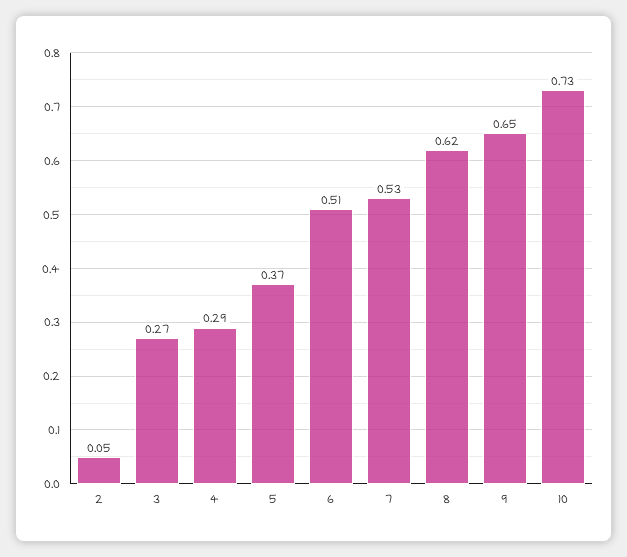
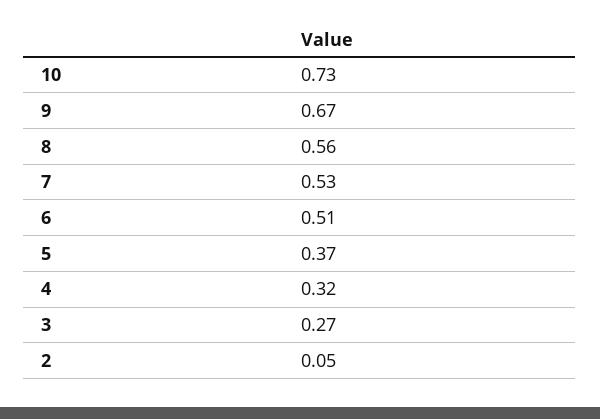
  {
    "2": 0.05,
    "3": 0.27,
-   "4": 0.29,
+   "4": 0.32,
    "5": 0.37,
    "6": 0.51,
    "7": 0.53,
-   "8": 0.62,
+   "8": 0.56,
-   "9": 0.65,
+   "9": 0.67,
    "10": 0.73
  }

